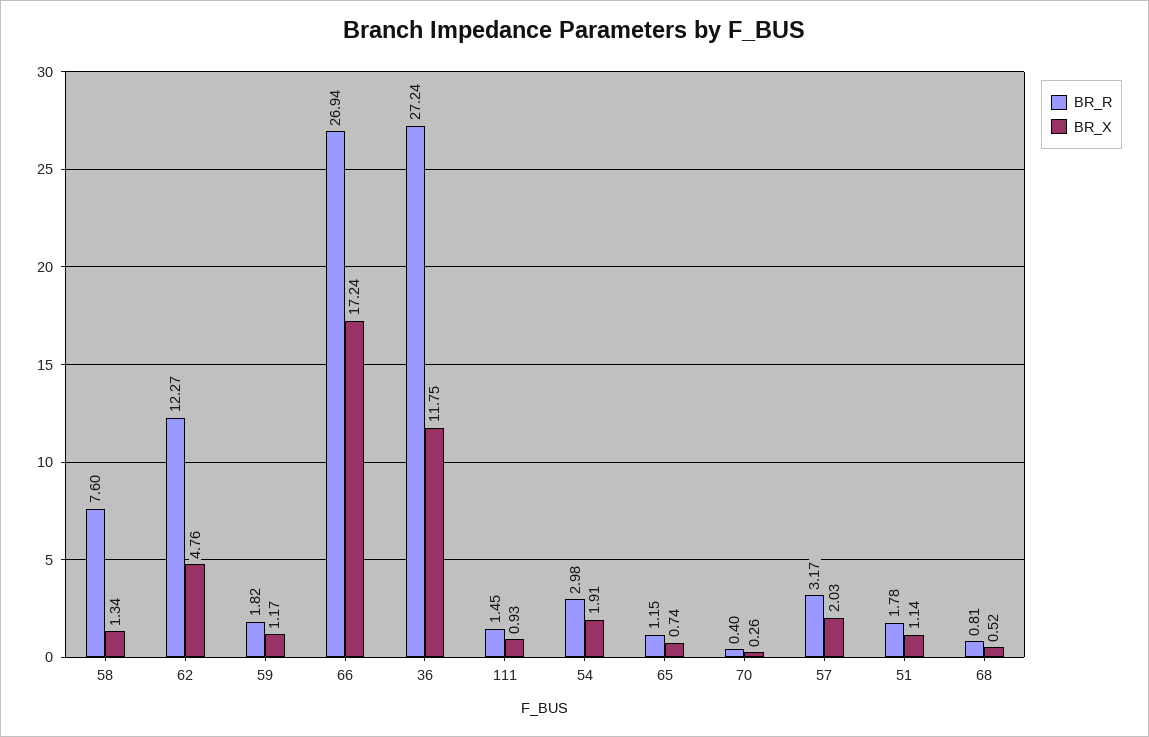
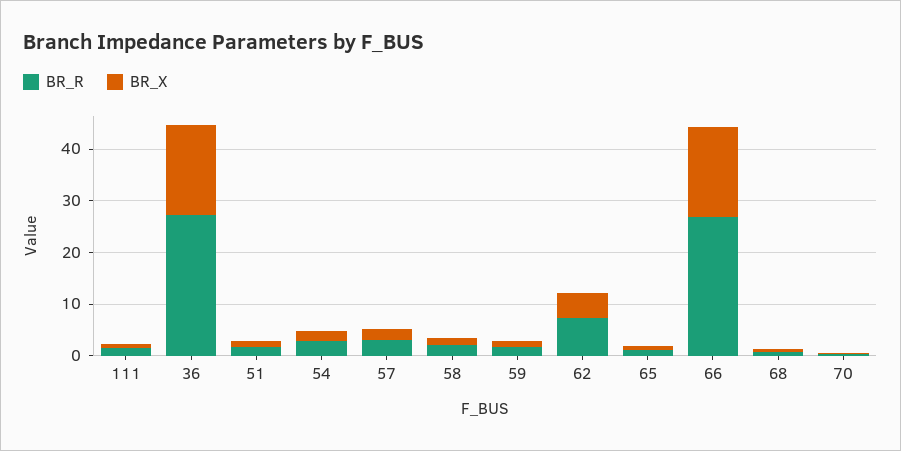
  {
    "BR_R": {
-     "58": 7.6,
+     "58": 2,
-     "62": 12.27,
+     "62": 8,
      "59": 1.82,
      "66": 26.94,
      "36": 27.24,
      "111": 1.45,
      "54": 2.98,
      "65": 1.15,
      "70": 0.4,
      "57": 3.17,
      "51": 1.78,
      "68": 0.81
    },
    "BR_X": {
      "58": 1.34,
      "62": 4.76,
      "59": 1.17,
      "66": 17.24,
-     "36": 11.75,
+     "36": 18,
      "111": 0.93,
      "54": 1.91,
      "65": 0.74,
      "70": 0.26,
      "57": 2.03,
      "51": 1.14,
      "68": 0.52
    }
  }

